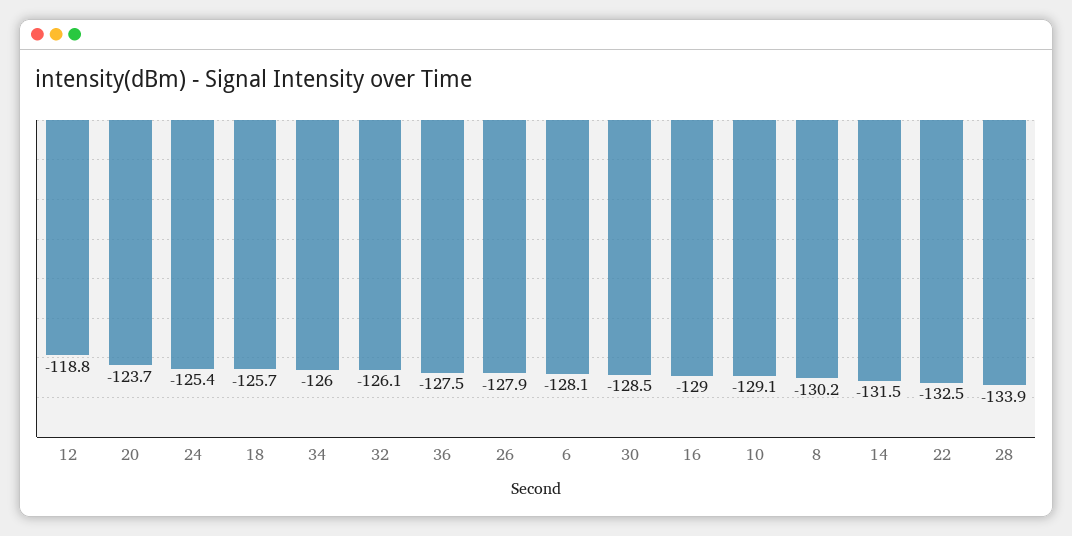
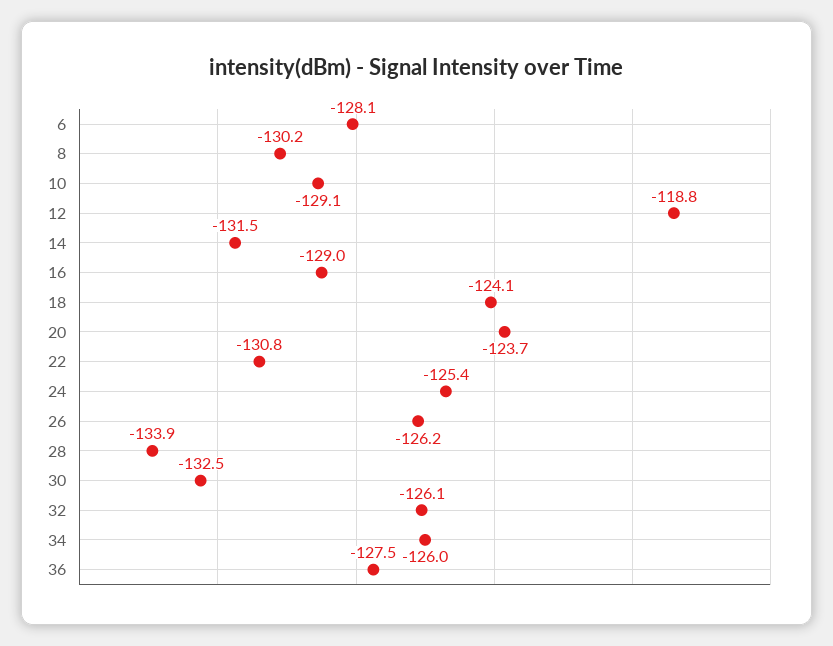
  {
    "12": -118.8,
    "20": -123.7,
    "24": -125.4,
-   "18": -125.7,
+   "18": -124.1,
    "34": -126,
    "32": -126.1,
    "36": -127.5,
-   "26": -127.9,
+   "26": -126.2,
    "6": -128.1,
-   "30": -128.5,
+   "30": -132.5,
    "16": -129,
    "10": -129.1,
    "8": -130.2,
    "14": -131.5,
-   "22": -132.5,
+   "22": -130.8,
    "28": -133.9
  }

